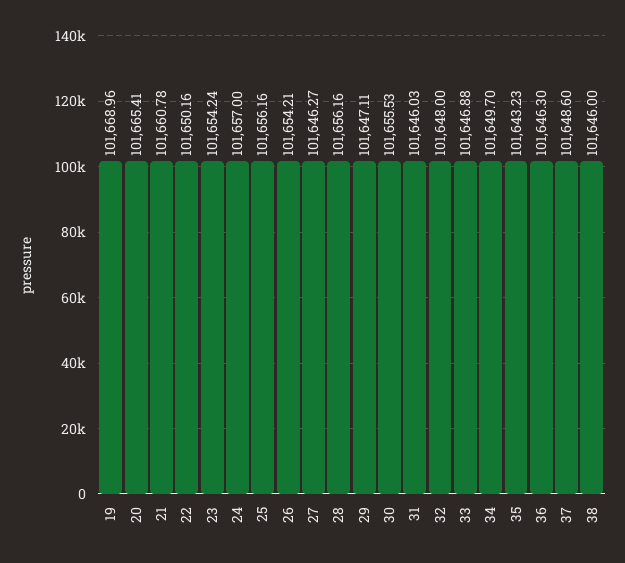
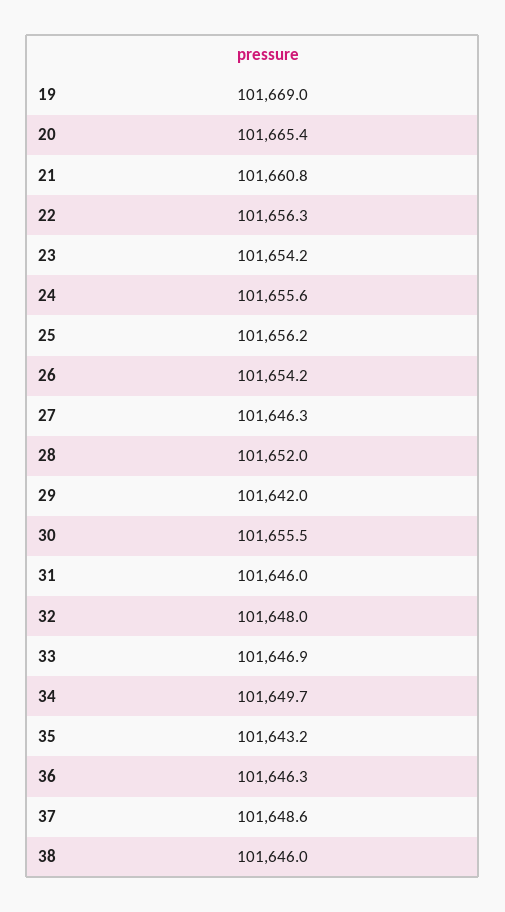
  {
    "19": 101668.96,
    "20": 101665.41,
    "21": 101660.78,
-   "22": 101650.16,
+   "22": 101656.3,
    "23": 101654.24,
-   "24": 101657,
+   "24": 101655.6,
    "25": 101656.16,
    "26": 101654.21,
    "27": 101646.27,
-   "28": 101656.16,
+   "28": 101652,
-   "29": 101647.11,
+   "29": 101642,
    "30": 101655.53,
    "31": 101646.03,
    "32": 101648,
    "33": 101646.88,
    "34": 101649.7,
    "35": 101643.23,
    "36": 101646.3,
    "37": 101648.6,
    "38": 101646
  }

